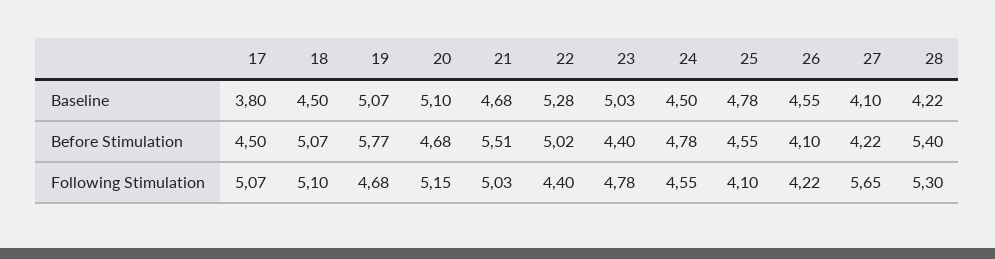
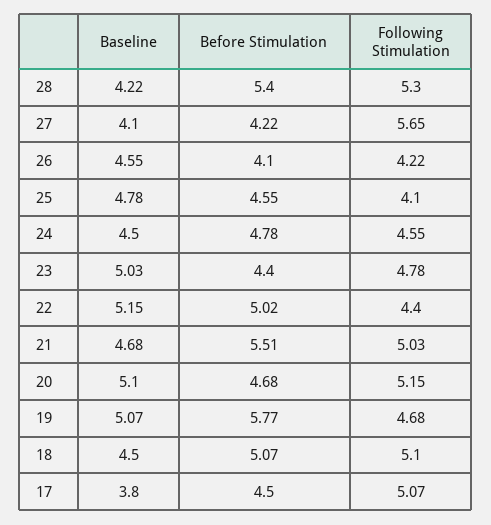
  {
    "17": {
      "Baseline": 3.8,
      "Before Stimulation": 4.5,
      "Following Stimulation": 5.07
    },
    "18": {
      "Baseline": 4.5,
      "Before Stimulation": 5.07,
      "Following Stimulation": 5.1
    },
    "19": {
      "Baseline": 5.07,
      "Before Stimulation": 5.77,
      "Following Stimulation": 4.68
    },
    "20": {
      "Baseline": 5.1,
      "Before Stimulation": 4.68,
      "Following Stimulation": 5.15
    },
    "21": {
      "Baseline": 4.68,
      "Before Stimulation": 5.51,
      "Following Stimulation": 5.03
    },
    "22": {
-     "Baseline": 5.28,
+     "Baseline": 5.15,
      "Before Stimulation": 5.02,
      "Following Stimulation": 4.4
    },
    "23": {
      "Baseline": 5.03,
      "Before Stimulation": 4.4,
      "Following Stimulation": 4.78
    },
    "24": {
      "Baseline": 4.5,
      "Before Stimulation": 4.78,
      "Following Stimulation": 4.55
    },
    "25": {
      "Baseline": 4.78,
      "Before Stimulation": 4.55,
      "Following Stimulation": 4.1
    },
    "26": {
      "Baseline": 4.55,
      "Before Stimulation": 4.1,
      "Following Stimulation": 4.22
    },
    "27": {
      "Baseline": 4.1,
      "Before Stimulation": 4.22,
      "Following Stimulation": 5.65
    },
    "28": {
      "Baseline": 4.22,
      "Before Stimulation": 5.4,
      "Following Stimulation": 5.3
    }
  }

